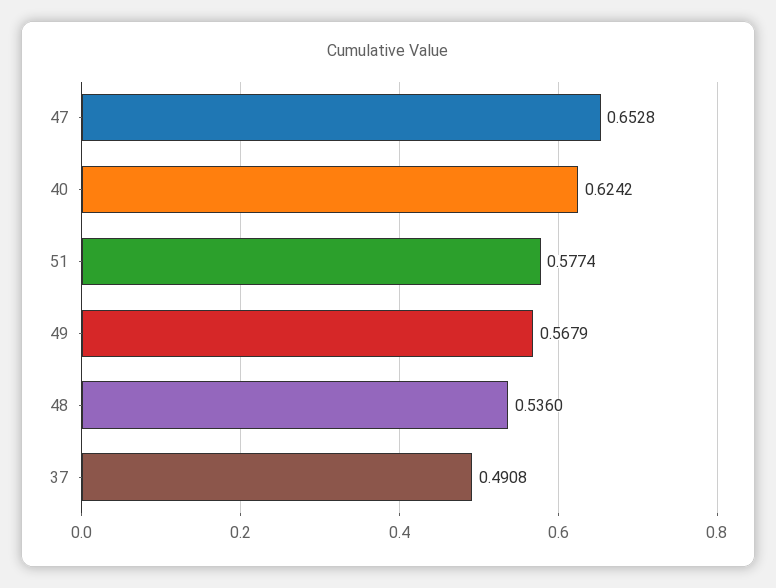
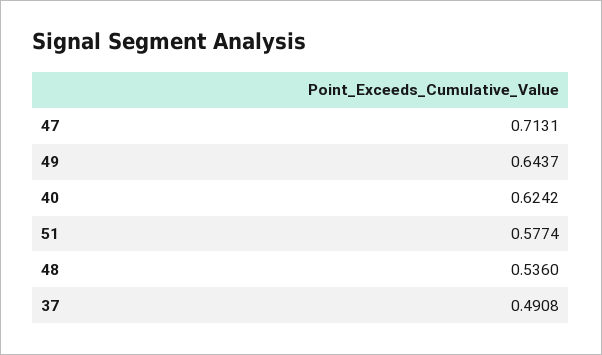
  {
-   "47": 0.6528,
+   "47": 0.7131,
    "40": 0.6242,
    "51": 0.5774,
-   "49": 0.5679,
+   "49": 0.6437,
    "48": 0.536,
    "37": 0.4908
  }

